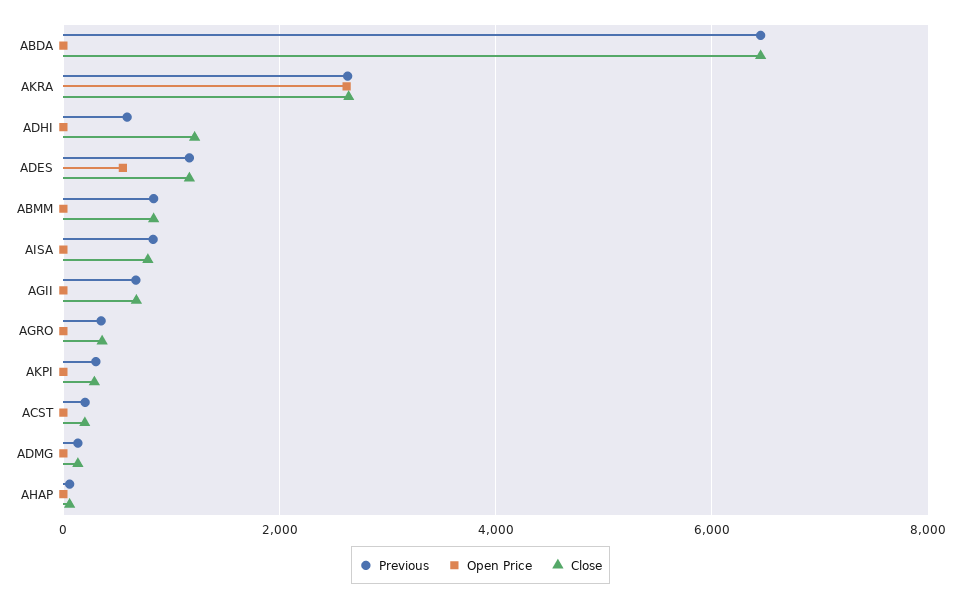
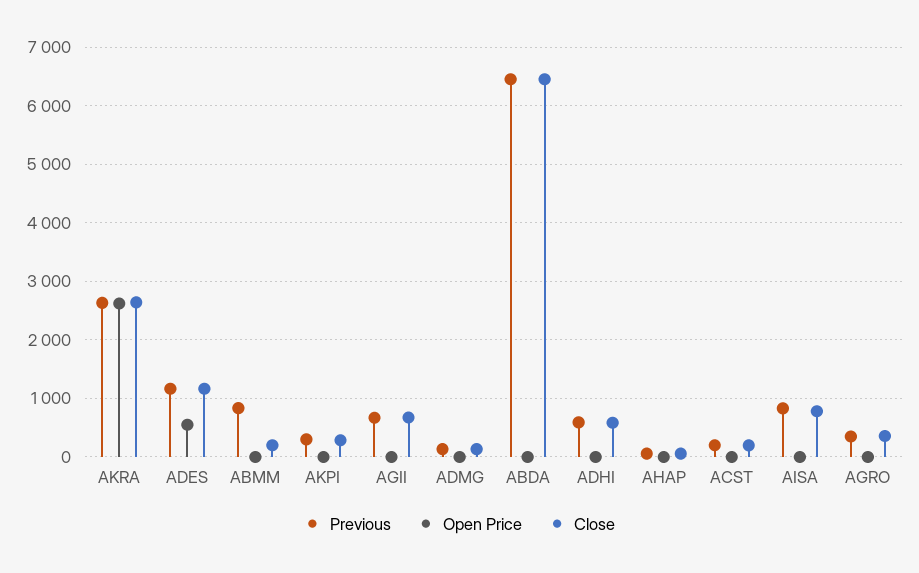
  {
    "Previous": {
      "ABDA": 6400,
      "AKRA": 2600,
      "ADHI": 600,
      "ADES": 1200,
      "ABMM": 800,
      "AISA": 800,
      "AGII": 600,
      "AGRO": 400,
      "AKPI": 400,
      "ACST": 200,
      "ADMG": 200,
      "AHAP": 0
    },
    "Open Price": {
      "ABDA": 0,
      "AKRA": 2600,
      "ADHI": 0,
      "ADES": 600,
      "ABMM": 0,
      "AISA": 0,
      "AGII": 0,
      "AGRO": 0,
      "AKPI": 0,
      "ACST": 0,
      "ADMG": 0,
      "AHAP": 0
    },
    "Close": {
      "ABDA": 6400,
      "AKRA": 2600,
-     "ADHI": 1200,
+     "ADHI": 600,
      "ADES": 1200,
-     "ABMM": 800,
+     "ABMM": 200,
      "AISA": 800,
      "AGII": 600,
      "AGRO": 400,
      "AKPI": 200,
      "ACST": 200,
      "ADMG": 200,
      "AHAP": 0
    }
  }

